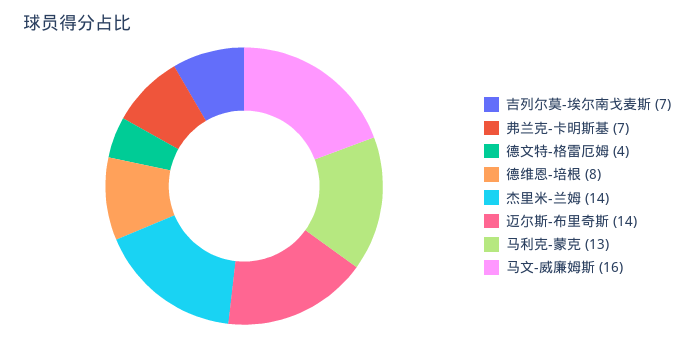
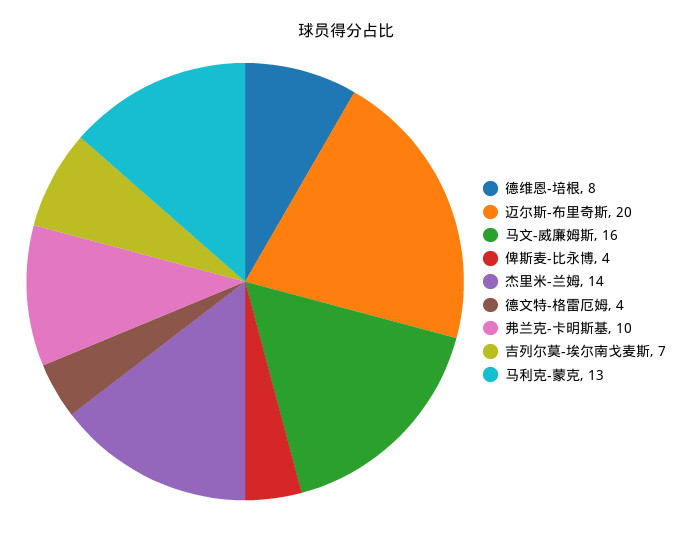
  {
    "吉列尔莫-埃尔南戈麦斯": 7,
-   "弗兰克-卡明斯基": 7,
+   "弗兰克-卡明斯基": 10,
    "德文特-格雷厄姆": 4,
    "德维恩-培根": 8,
    "杰里米-兰姆": 14,
-   "迈尔斯-布里奇斯": 14,
+   "迈尔斯-布里奇斯": 20,
    "马利克-蒙克": 13,
-   "马文-威廉姆斯": 16
+   "马文-威廉姆斯": 16,
+   "俾斯麦-比永博": 4
  }

